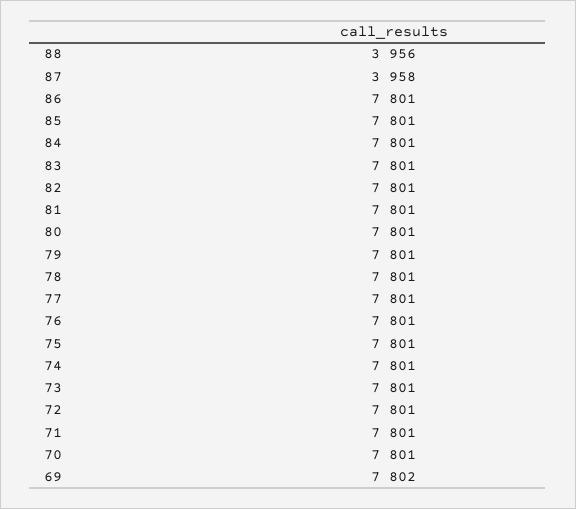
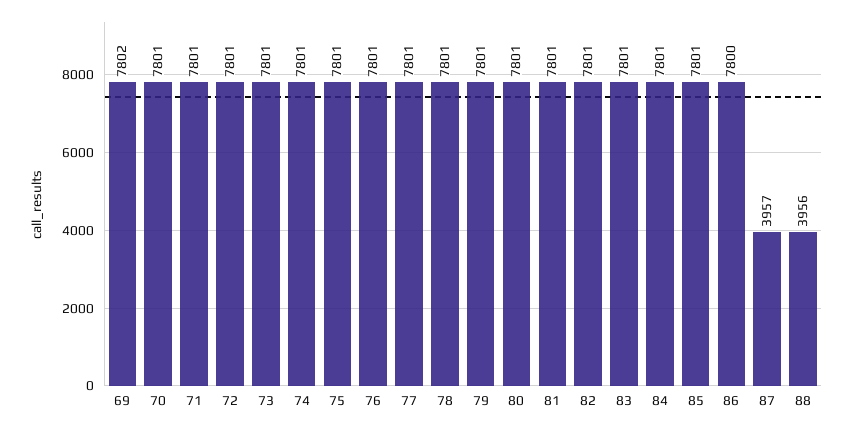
  {
    "88": 3956,
-   "87": 3958,
+   "87": 3957,
-   "86": 7801,
+   "86": 7800,
    "85": 7801,
    "84": 7801,
    "83": 7801,
    "82": 7801,
    "81": 7801,
    "80": 7801,
    "79": 7801,
    "78": 7801,
    "77": 7801,
    "76": 7801,
    "75": 7801,
    "74": 7801,
    "73": 7801,
    "72": 7801,
    "71": 7801,
    "70": 7801,
    "69": 7802
  }

